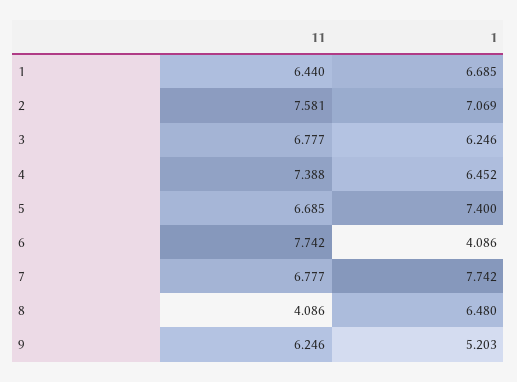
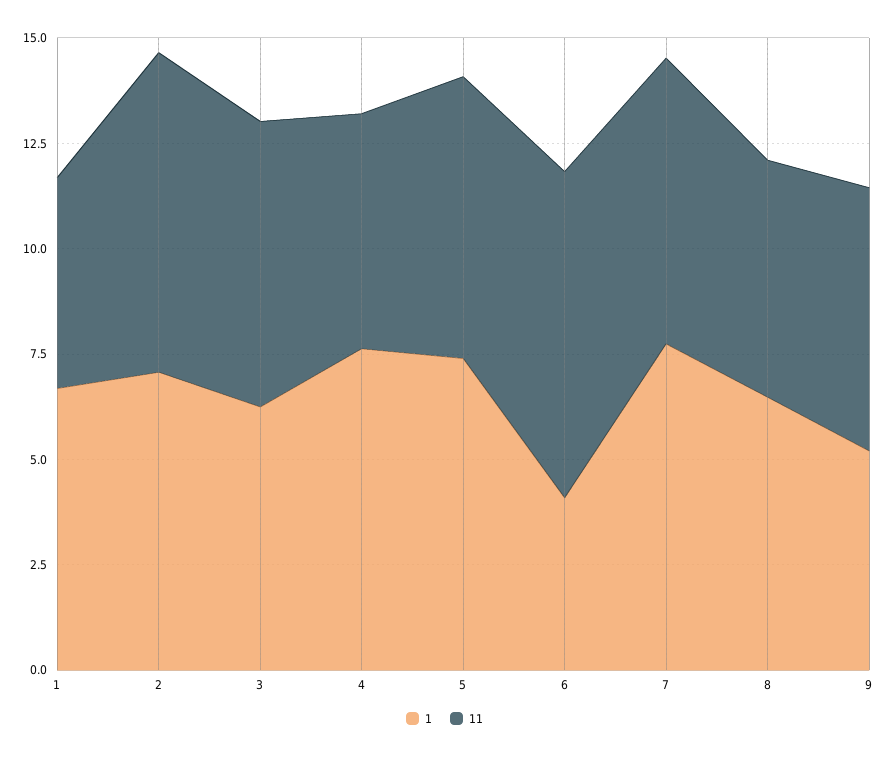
  {
    "11": {
-     "1": 6.44,
+     "1": 5,
      "2": 7.581,
      "3": 6.777,
-     "4": 7.388,
+     "4": 5.5,
      "5": 6.685,
      "6": 7.742,
      "7": 6.777,
-     "8": 4.086,
+     "8": 5.5,
      "9": 6.246
    },
    "1": {
      "1": 6.685,
      "2": 7.069,
      "3": 6.246,
-     "4": 6.452,
+     "4": 7.5,
      "5": 7.4,
      "6": 4.086,
      "7": 7.742,
      "8": 6.48,
      "9": 5.203
    }
  }

